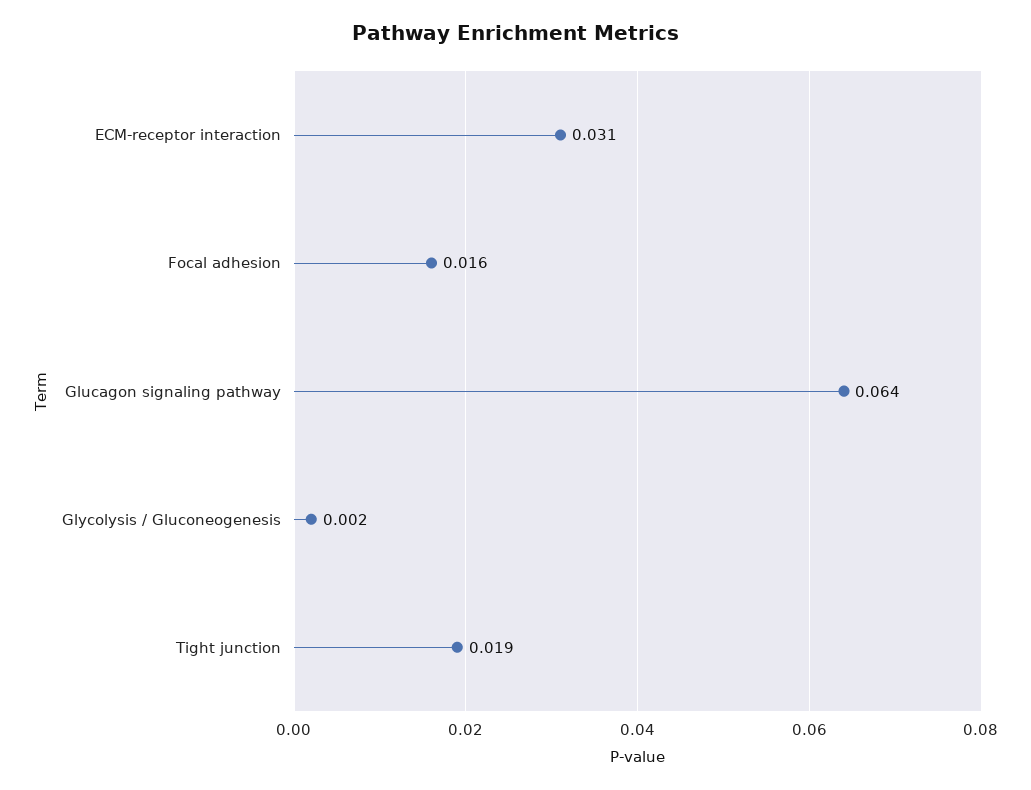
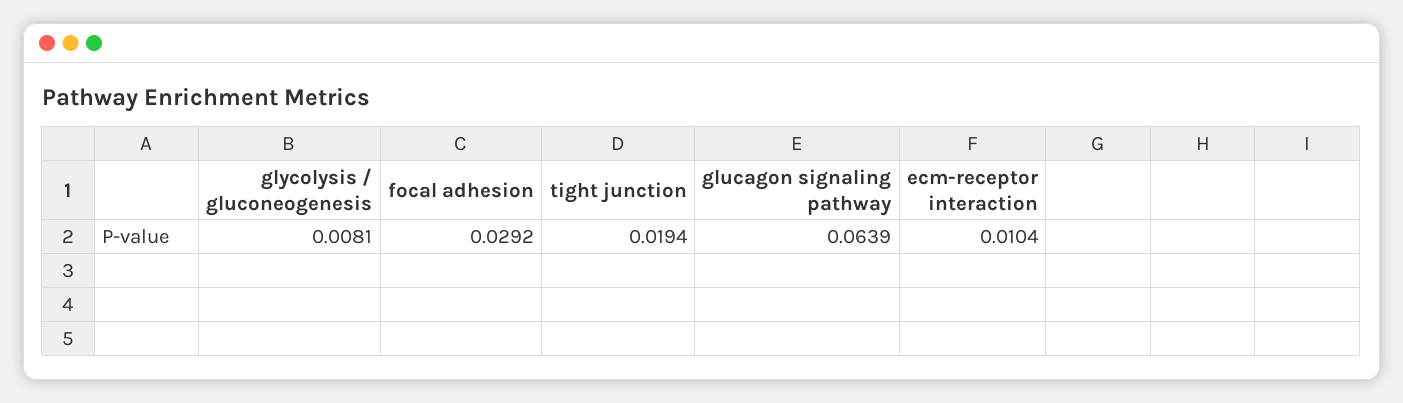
  {
-   "ECM-receptor interaction": 0.031,
+   "ECM-receptor interaction": 0.0104,
-   "Focal adhesion": 0.016,
+   "Focal adhesion": 0.0292,
    "Glucagon signaling pathway": 0.0639,
-   "Glycolysis / Gluconeogenesis": 0.002,
+   "Glycolysis / Gluconeogenesis": 0.0081,
    "Tight junction": 0.0194
  }

